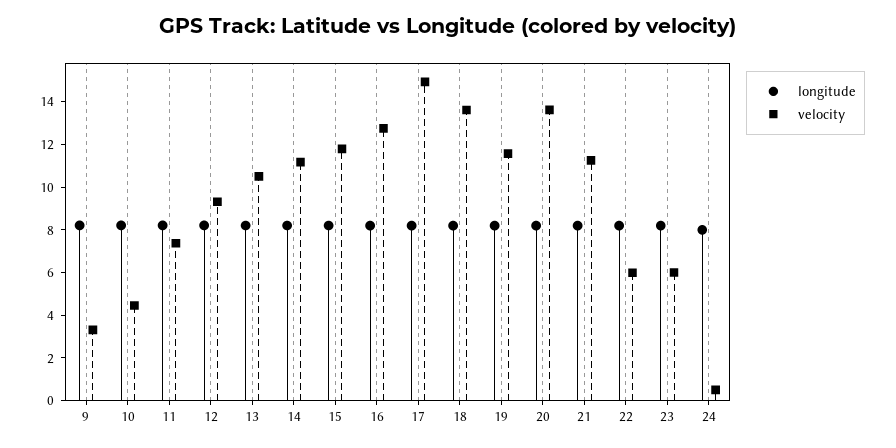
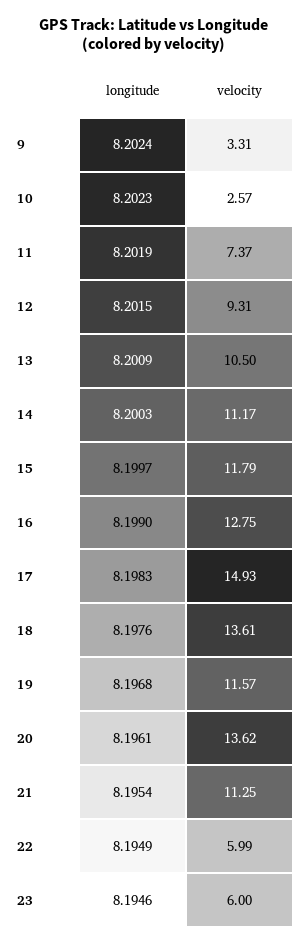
  {
    "longitude": {
      "9": 8.2024,
      "10": 8.2023,
      "11": 8.2019,
      "12": 8.2015,
      "13": 8.2009,
      "14": 8.2003,
      "15": 8.1997,
      "16": 8.199,
      "17": 8.1983,
      "18": 8.1976,
      "19": 8.1968,
      "20": 8.1961,
      "21": 8.1954,
      "22": 8.1949,
-     "23": 8.1946,
+     "23": 8.1946
-     "24": 8
    },
    "velocity": {
      "9": 3.31,
-     "10": 4.5,
+     "10": 2.57,
      "11": 7.37,
      "12": 9.31,
      "13": 10.5,
      "14": 11.17,
      "15": 11.79,
      "16": 12.75,
      "17": 14.93,
      "18": 13.61,
      "19": 11.57,
      "20": 13.62,
      "21": 11.25,
      "22": 5.99,
-     "23": 6,
+     "23": 6
-     "24": 0.5
    }
  }

